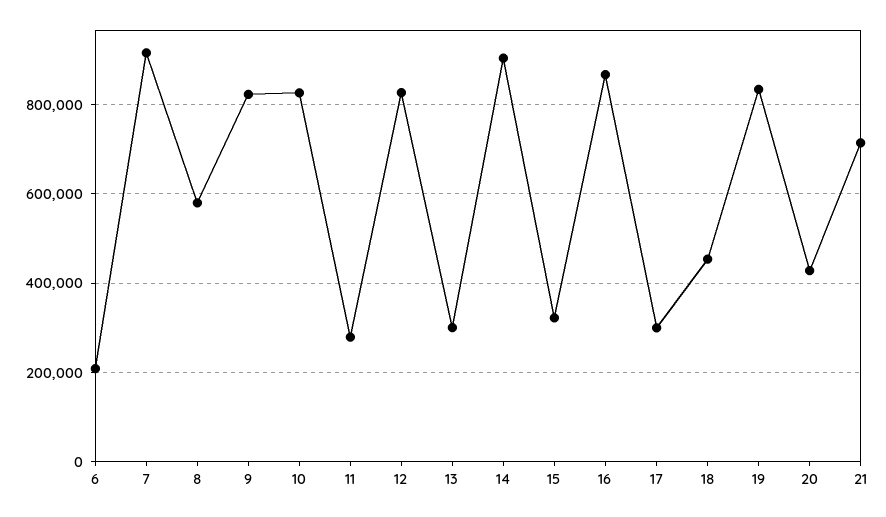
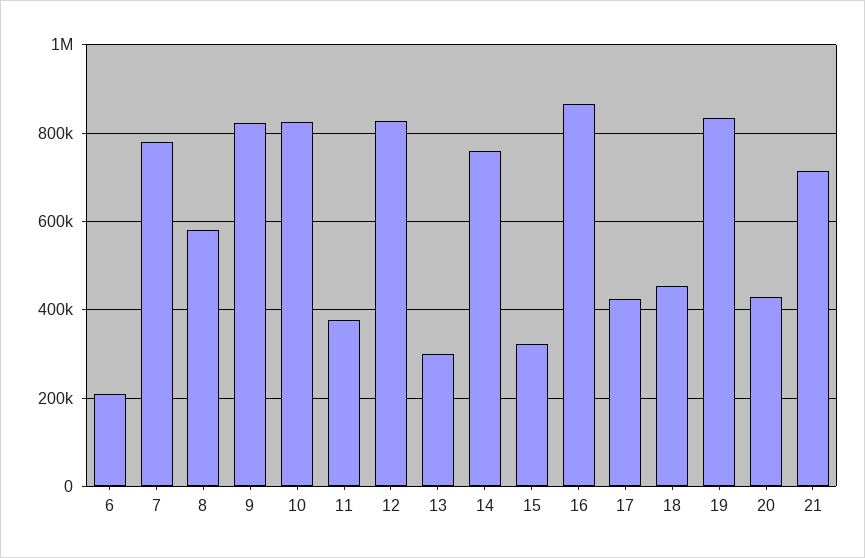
  {
    "6": 200000,
-   "7": 920000,
+   "7": 780000,
    "8": 580000,
    "9": 820000,
    "10": 820000,
-   "11": 280000,
+   "11": 380000,
    "12": 820000,
    "13": 300000,
-   "14": 900000,
+   "14": 760000,
    "15": 320000,
    "16": 860000,
-   "17": 300000,
+   "17": 420000,
    "18": 460000,
    "19": 840000,
    "20": 420000,
    "21": 720000
  }

